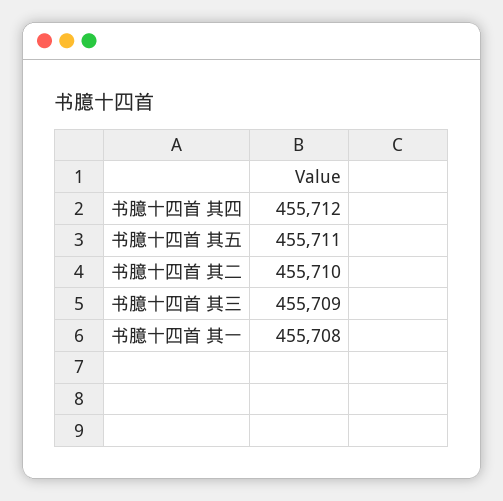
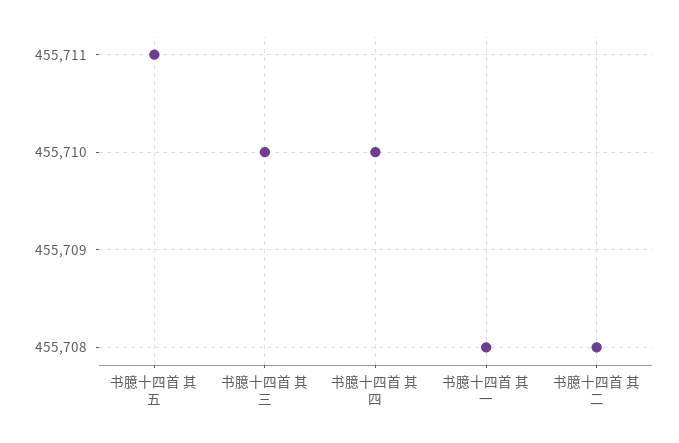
  {
-   "书臆十四首 其四": 455712,
+   "书臆十四首 其四": 455710,
    "书臆十四首 其五": 455711,
-   "书臆十四首 其二": 455710,
+   "书臆十四首 其二": 455708,
-   "书臆十四首 其三": 455709,
+   "书臆十四首 其三": 455710,
    "书臆十四首 其一": 455708
  }

